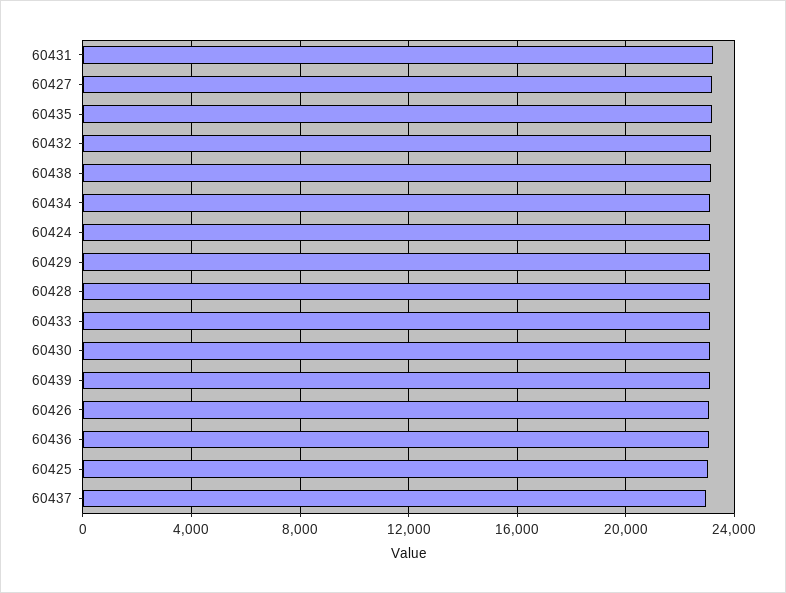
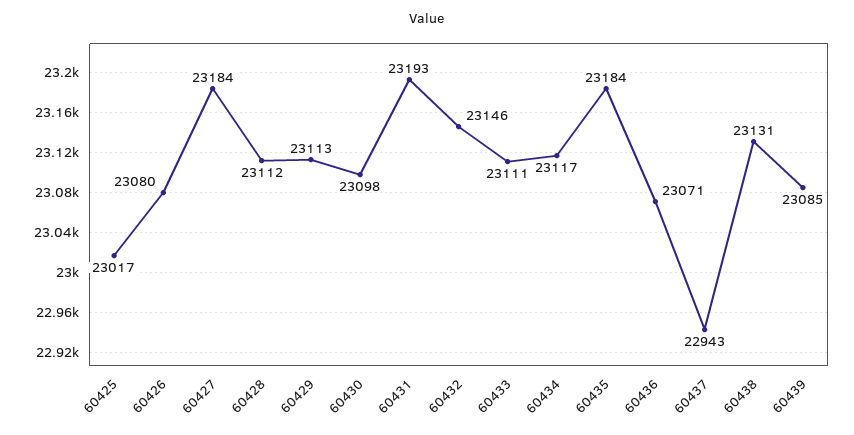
  {
    "60431": 23193,
    "60427": 23184,
    "60435": 23184,
    "60432": 23146,
    "60438": 23131,
    "60434": 23117,
-   "60424": 23000,
    "60429": 23113,
    "60428": 23112,
    "60433": 23111,
    "60430": 23098,
    "60439": 23085,
    "60426": 23080,
    "60436": 23071,
    "60425": 23017,
    "60437": 22943
  }

